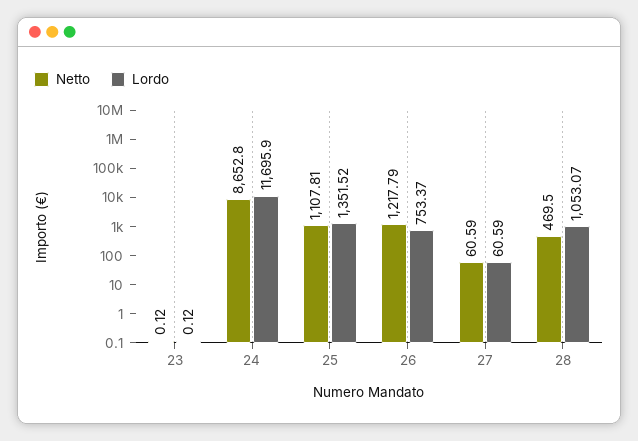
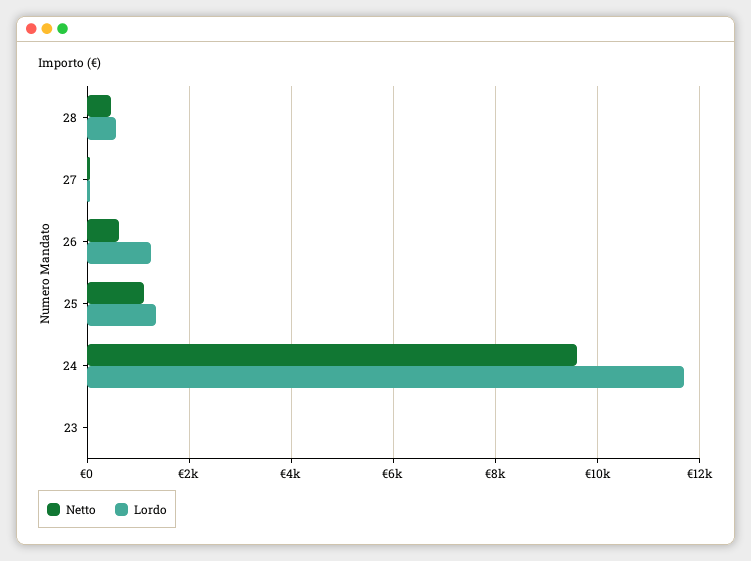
  {
    "Netto": {
      "23": 0.12,
-     "24": 8652.8,
+     "24": 9600,
      "25": 1107.81,
-     "26": 1217.79,
+     "26": 600,
      "27": 60.59,
      "28": 469.5
    },
    "Lordo": {
      "23": 0.12,
      "24": 11695.9,
      "25": 1351.52,
-     "26": 753.37,
+     "26": 1200,
      "27": 60.59,
-     "28": 1053.07
+     "28": 600
    }
  }

